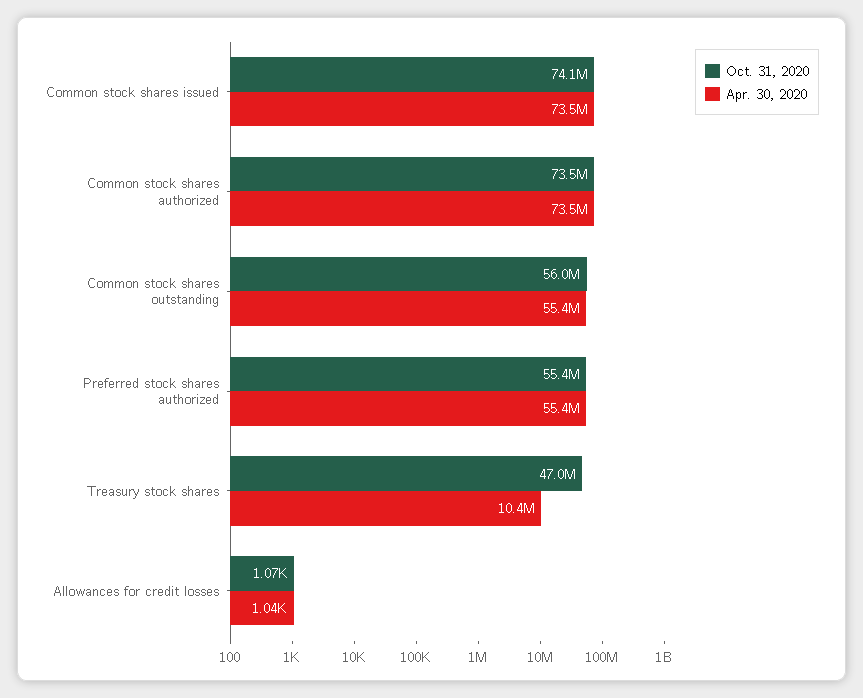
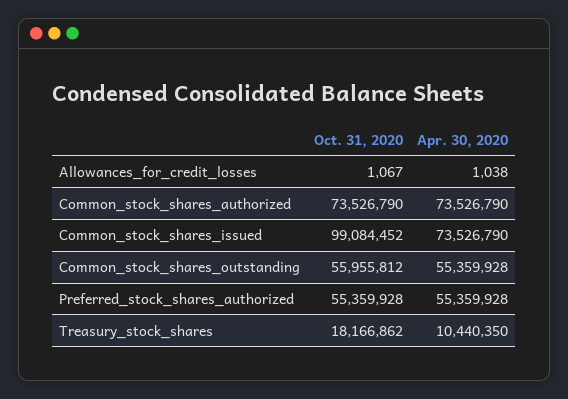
  {
    "Oct. 31, 2020": {
-     "Common stock shares issued": 74100000,
+     "Common stock shares issued": 99084452,
      "Common stock shares authorized": 73526790,
      "Common stock shares outstanding": 55955812,
      "Preferred stock shares authorized": 55359928,
-     "Treasury stock shares": 47000000,
+     "Treasury stock shares": 18166862,
      "Allowances for credit losses": 1067
    },
    "Apr. 30, 2020": {
      "Common stock shares issued": 73526790,
      "Common stock shares authorized": 73526790,
      "Common stock shares outstanding": 55359928,
      "Preferred stock shares authorized": 55359928,
      "Treasury stock shares": 10440350,
      "Allowances for credit losses": 1038
    }
  }

